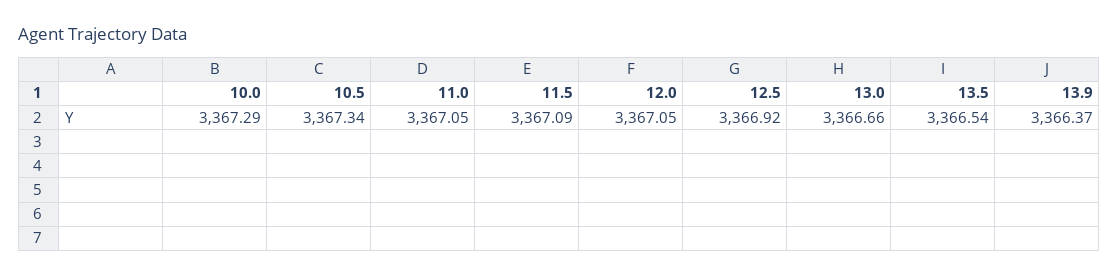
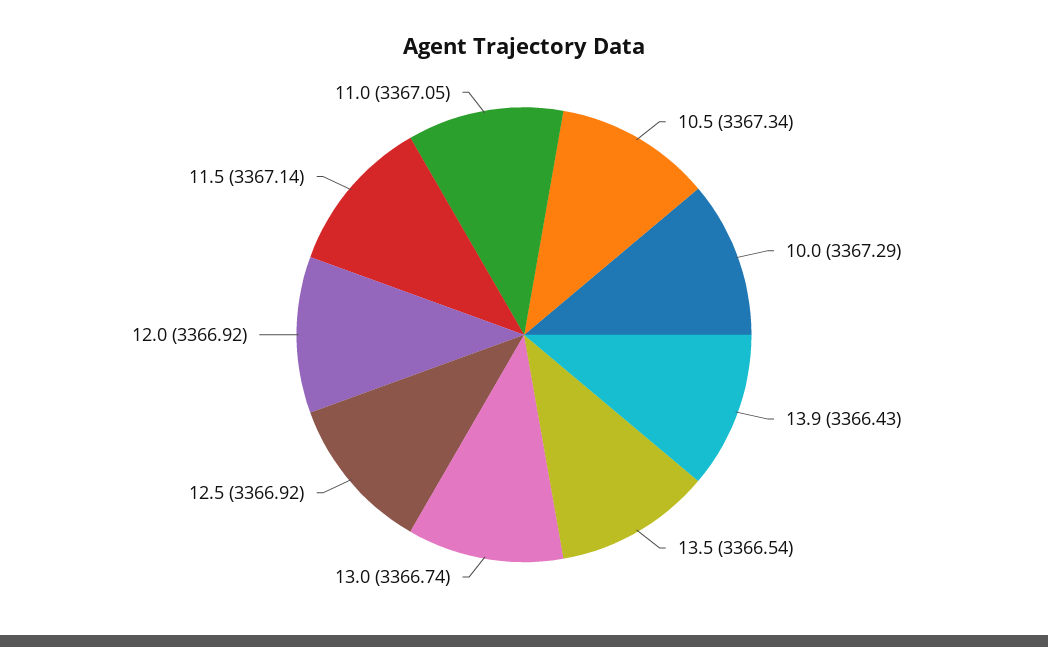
  {
    "10.0": 3367.29,
    "10.5": 3367.34,
    "11.0": 3367.05,
-   "11.5": 3367.09,
+   "11.5": 3367.14,
-   "12.0": 3367.05,
+   "12.0": 3366.92,
    "12.5": 3366.92,
-   "13.0": 3366.66,
+   "13.0": 3366.74,
    "13.5": 3366.54,
-   "13.9": 3366.37
+   "13.9": 3366.43
  }

